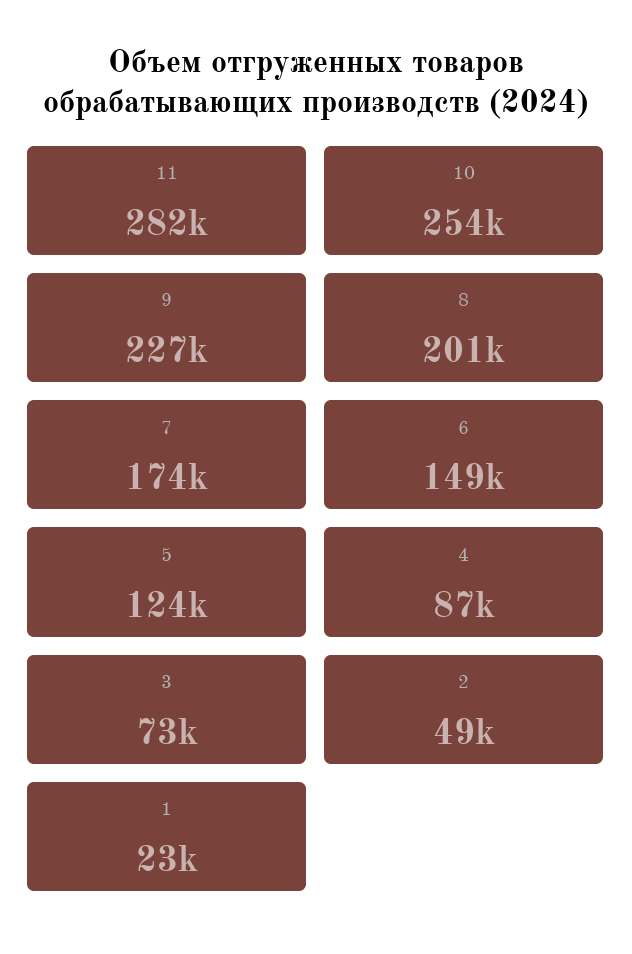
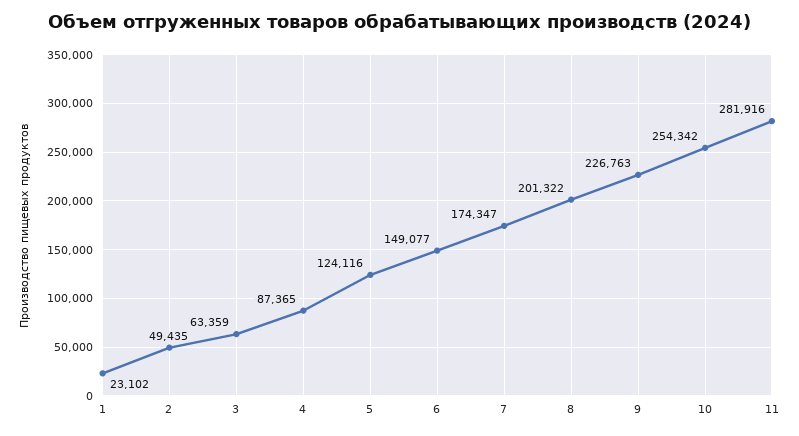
  {
    "11": 281916,
    "10": 254342,
    "9": 226763,
    "8": 201322,
    "7": 174347,
    "6": 149077,
    "5": 124116,
    "4": 87365,
-   "3": 73000,
+   "3": 63359,
    "2": 49435,
    "1": 23102
  }

